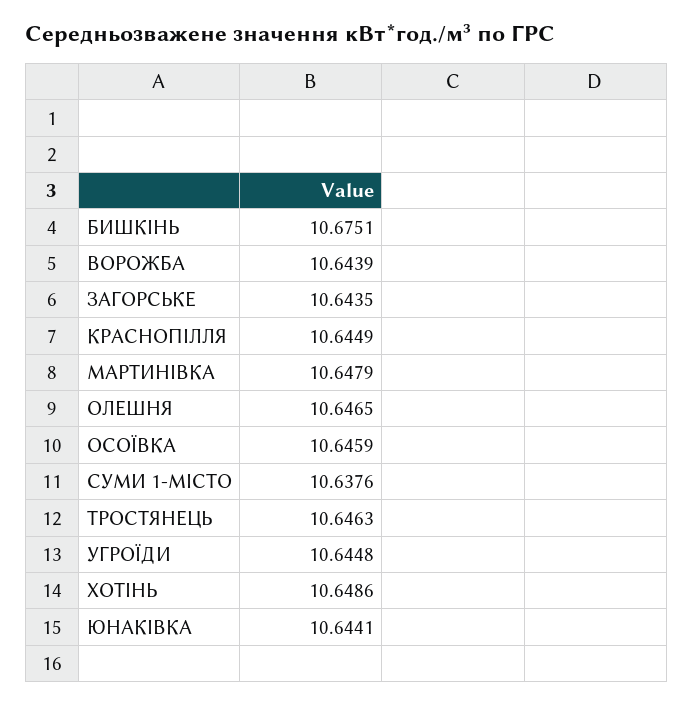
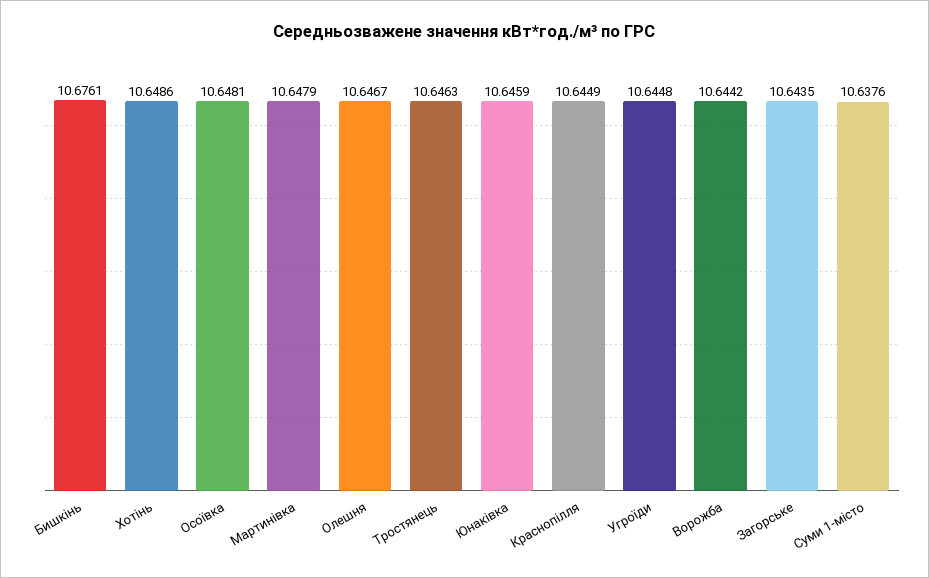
  {
-   "БИШКІНЬ": 10.6751,
+   "БИШКІНЬ": 10.6761,
-   "ВОРОЖБА": 10.6439,
+   "ВОРОЖБА": 10.6442,
    "ЗАГОРСЬКЕ": 10.6435,
    "КРАСНОПІЛЛЯ": 10.6449,
    "МАРТИНІВКА": 10.6479,
-   "ОЛЕШНЯ": 10.6465,
+   "ОЛЕШНЯ": 10.6467,
-   "ОСОЇВКА": 10.6459,
+   "ОСОЇВКА": 10.6481,
    "СУМИ 1-МІСТО": 10.6376,
    "ТРОСТЯНЕЦЬ": 10.6463,
    "УГРОЇДИ": 10.6448,
    "ХОТІНЬ": 10.6486,
-   "ЮНАКІВКА": 10.6441
+   "ЮНАКІВКА": 10.6459
  }

